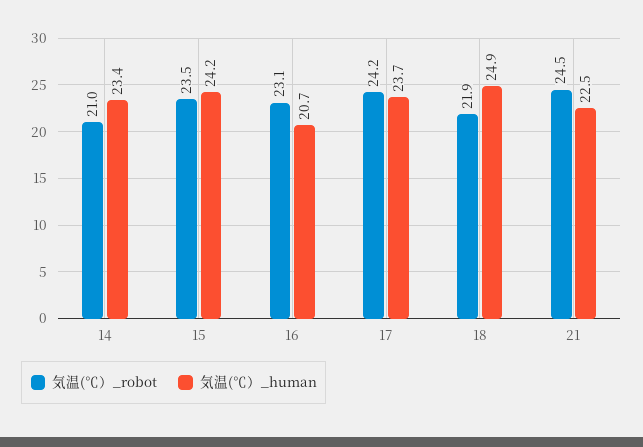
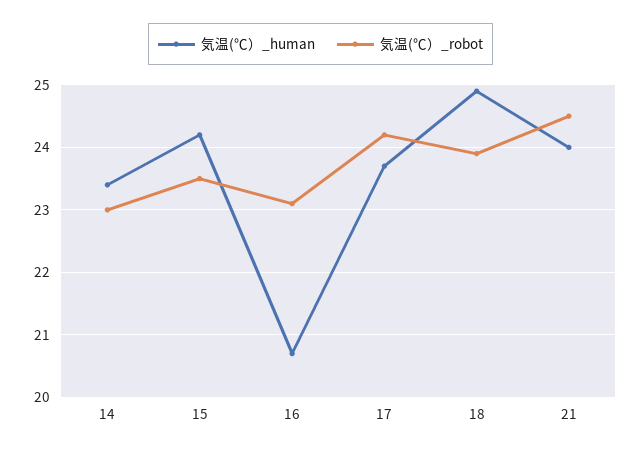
  {
    "気温(℃）_robot": {
-     "14": 21,
+     "14": 23,
      "15": 23.5,
      "16": 23.1,
      "17": 24.2,
-     "18": 21.9,
+     "18": 23.9,
      "21": 24.5
    },
    "気温(℃）_human": {
      "14": 23.4,
      "15": 24.2,
      "16": 20.7,
      "17": 23.7,
      "18": 24.9,
-     "21": 22.5
+     "21": 24
    }
  }

